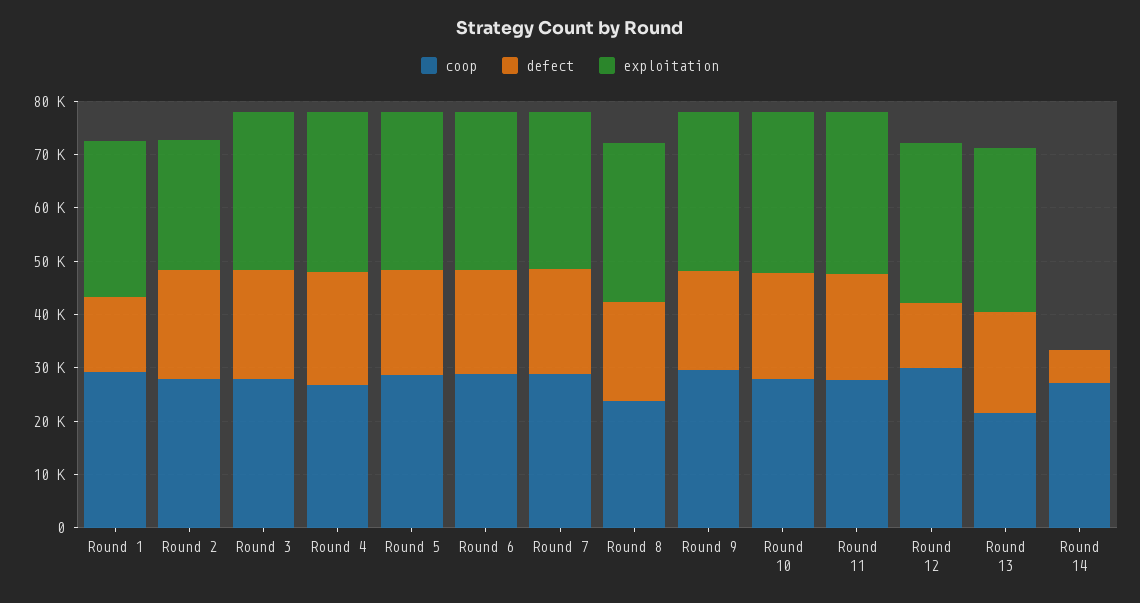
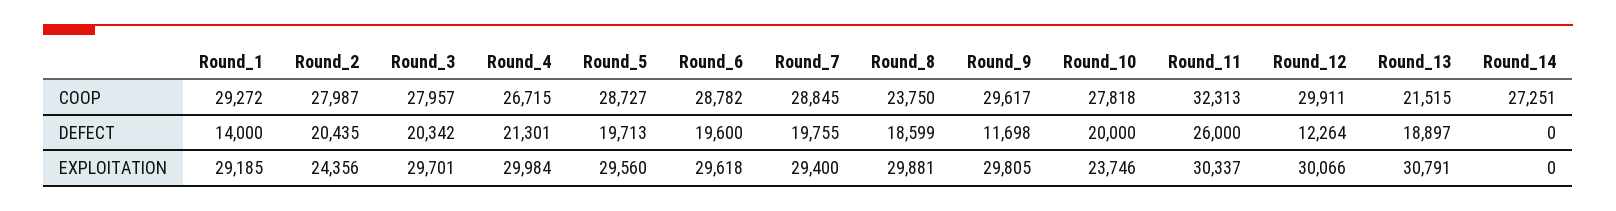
  {
    "coop": {
      "Round 1": 29272,
      "Round 2": 27987,
      "Round 3": 27957,
      "Round 4": 26715,
      "Round 5": 28727,
      "Round 6": 28782,
      "Round 7": 28845,
      "Round 8": 23750,
      "Round 9": 29617,
      "Round 10": 27818,
-     "Round 11": 28000,
+     "Round 11": 32313,
      "Round 12": 29911,
      "Round 13": 21515,
      "Round 14": 27251
    },
    "defect": {
      "Round 1": 14000,
      "Round 2": 20435,
      "Round 3": 20342,
      "Round 4": 21301,
      "Round 5": 19713,
      "Round 6": 19600,
      "Round 7": 19755,
      "Round 8": 18599,
-     "Round 9": 18000,
+     "Round 9": 11698,
      "Round 10": 20000,
-     "Round 11": 20000,
+     "Round 11": 26000,
      "Round 12": 12264,
      "Round 13": 18897,
-     "Round 14": 6000
+     "Round 14": 0
    },
    "exploitation": {
      "Round 1": 29185,
      "Round 2": 24356,
      "Round 3": 29701,
      "Round 4": 29984,
      "Round 5": 29560,
      "Round 6": 29618,
      "Round 7": 29400,
      "Round 8": 29881,
      "Round 9": 29805,
-     "Round 10": 30000,
+     "Round 10": 23746,
      "Round 11": 30337,
      "Round 12": 30066,
      "Round 13": 30791,
      "Round 14": 0
    }
  }

